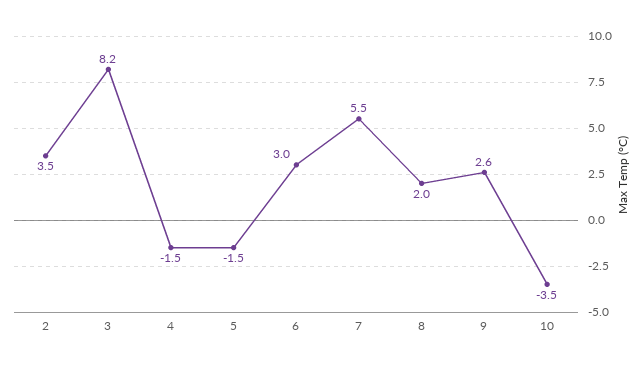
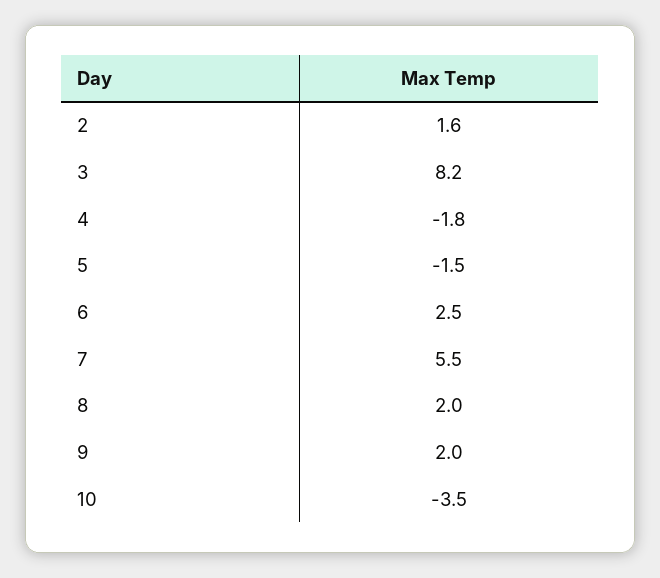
  {
-   "2": 3.5,
+   "2": 1.6,
    "3": 8.2,
-   "4": -1.5,
+   "4": -1.8,
    "5": -1.5,
-   "6": 3,
+   "6": 2.5,
    "7": 5.5,
    "8": 2,
-   "9": 2.6,
+   "9": 2,
    "10": -3.5
  }

